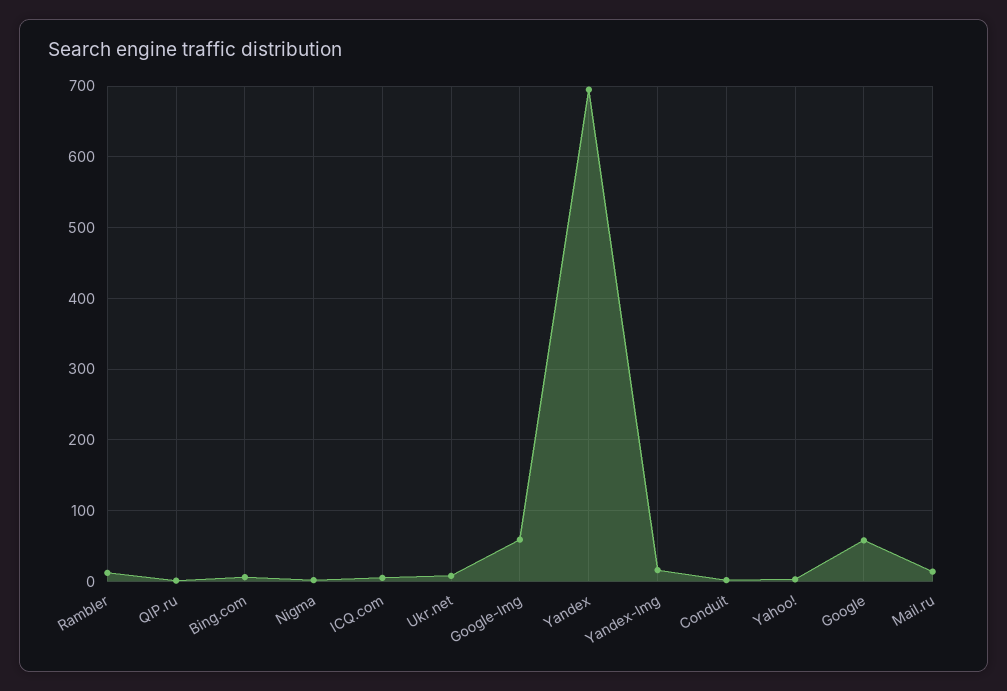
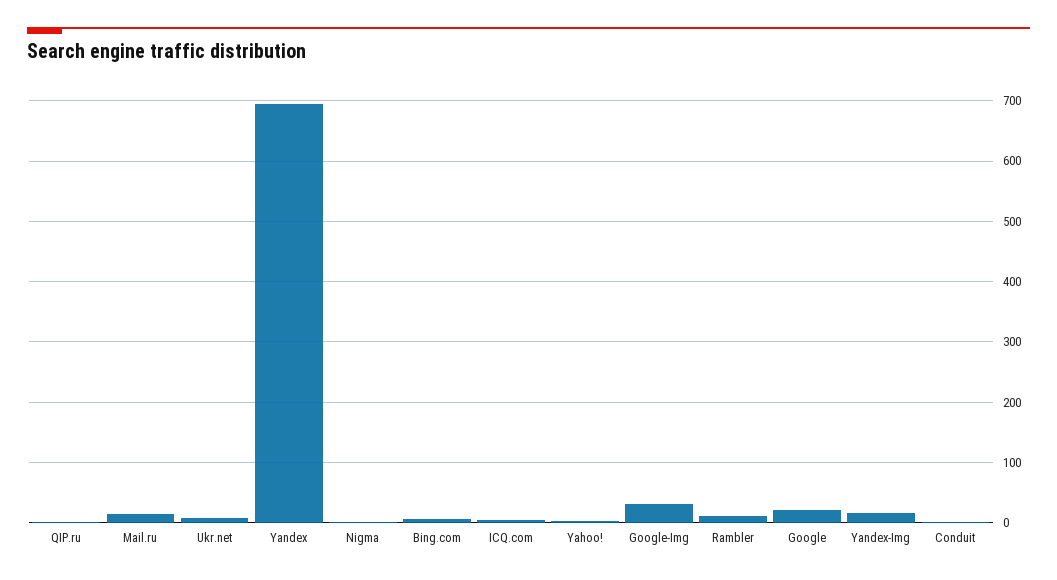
  {
    "Rambler": 10,
    "QIP.ru": 0,
    "Bing.com": 10,
    "Nigma": 0,
    "ICQ.com": 10,
    "Ukr.net": 10,
-   "Google-Img": 60,
+   "Google-Img": 30,
    "Yandex": 700,
    "Yandex-Img": 20,
    "Conduit": 0,
    "Yahoo!": 0,
-   "Google": 60,
+   "Google": 20,
    "Mail.ru": 10
  }

